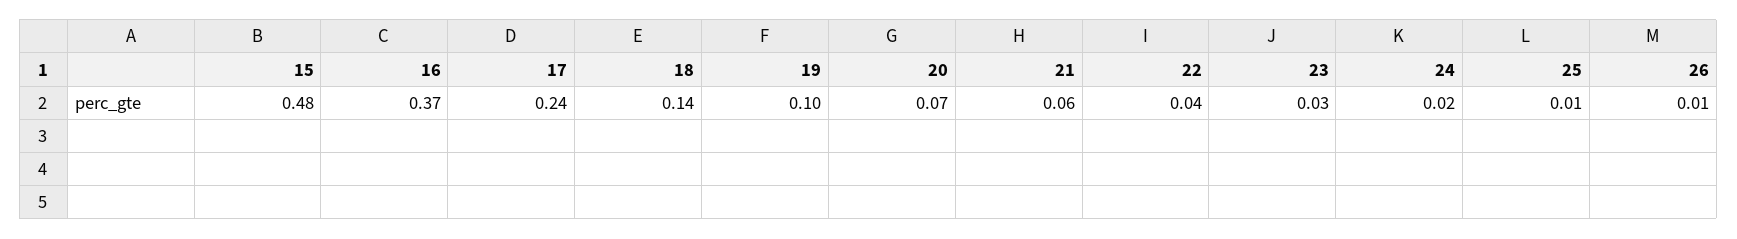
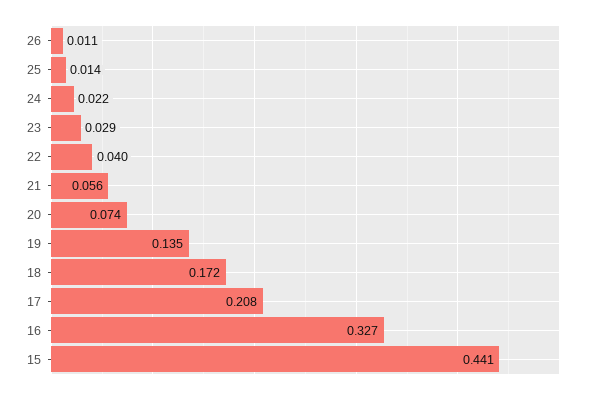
  {
-   "15": 0.48,
+   "15": 0.441,
-   "16": 0.37,
+   "16": 0.327,
-   "17": 0.24,
+   "17": 0.208,
-   "18": 0.14,
+   "18": 0.172,
-   "19": 0.1,
+   "19": 0.135,
    "20": 0.074,
    "21": 0.056,
    "22": 0.04,
    "23": 0.029,
    "24": 0.022,
    "25": 0.014,
    "26": 0.011
  }

